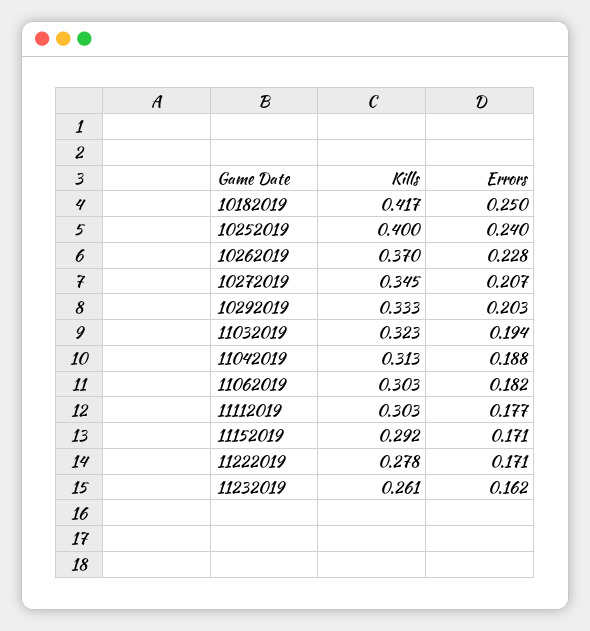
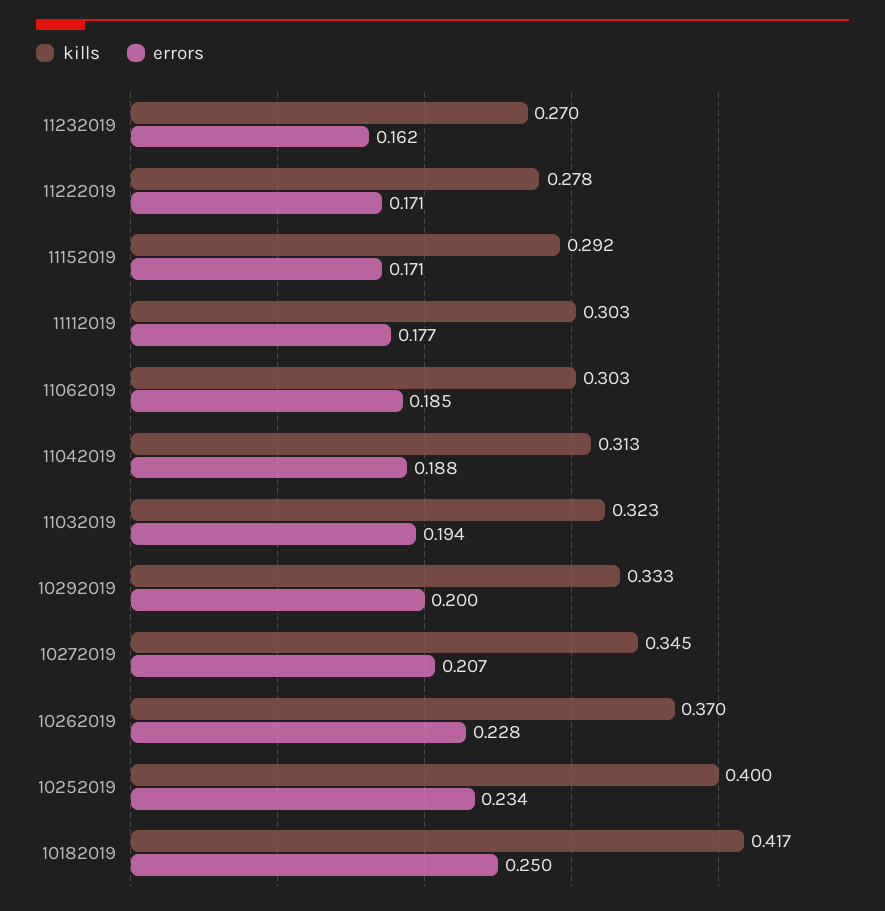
  {
    "Kills": {
      "10182019": 0.417,
      "10252019": 0.4,
      "10262019": 0.37,
      "10272019": 0.345,
      "10292019": 0.333,
      "11032019": 0.323,
      "11042019": 0.313,
      "11062019": 0.303,
      "11112019": 0.303,
      "11152019": 0.292,
      "11222019": 0.278,
-     "11232019": 0.261
+     "11232019": 0.27
    },
    "Errors": {
      "10182019": 0.25,
-     "10252019": 0.24,
+     "10252019": 0.234,
      "10262019": 0.228,
      "10272019": 0.207,
-     "10292019": 0.203,
+     "10292019": 0.2,
      "11032019": 0.194,
      "11042019": 0.188,
-     "11062019": 0.182,
+     "11062019": 0.185,
      "11112019": 0.177,
      "11152019": 0.171,
      "11222019": 0.171,
      "11232019": 0.162
    }
  }

